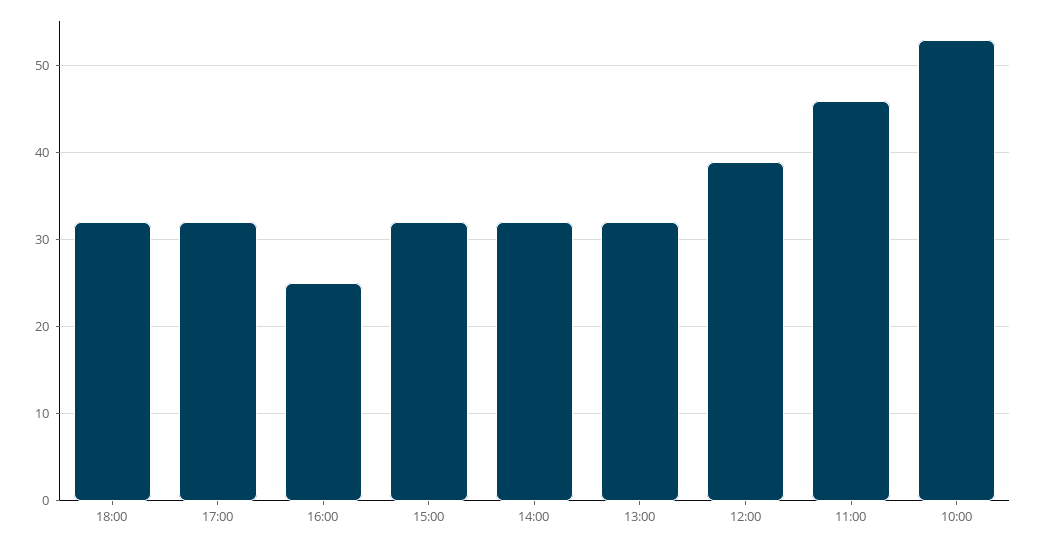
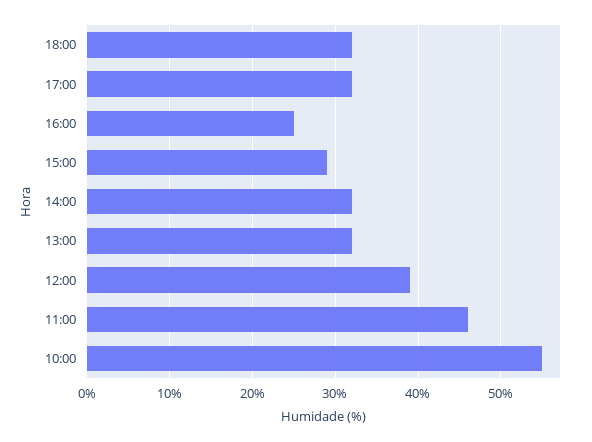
  {
    "18:00": 32,
    "17:00": 32,
    "16:00": 25,
-   "15:00": 32,
+   "15:00": 29,
    "14:00": 32,
    "13:00": 32,
    "12:00": 39,
    "11:00": 46,
-   "10:00": 53
+   "10:00": 55
  }

